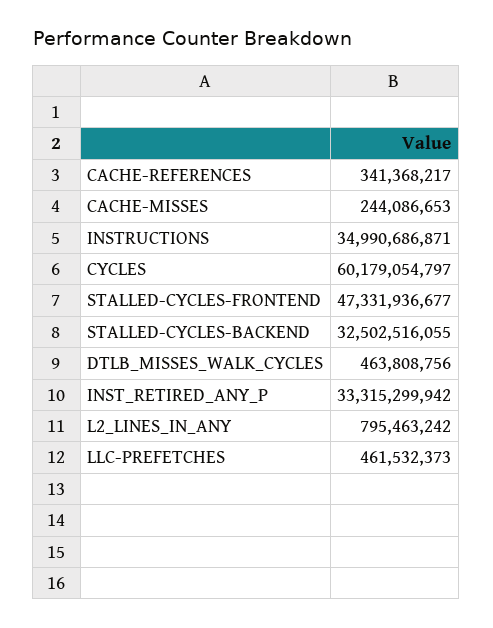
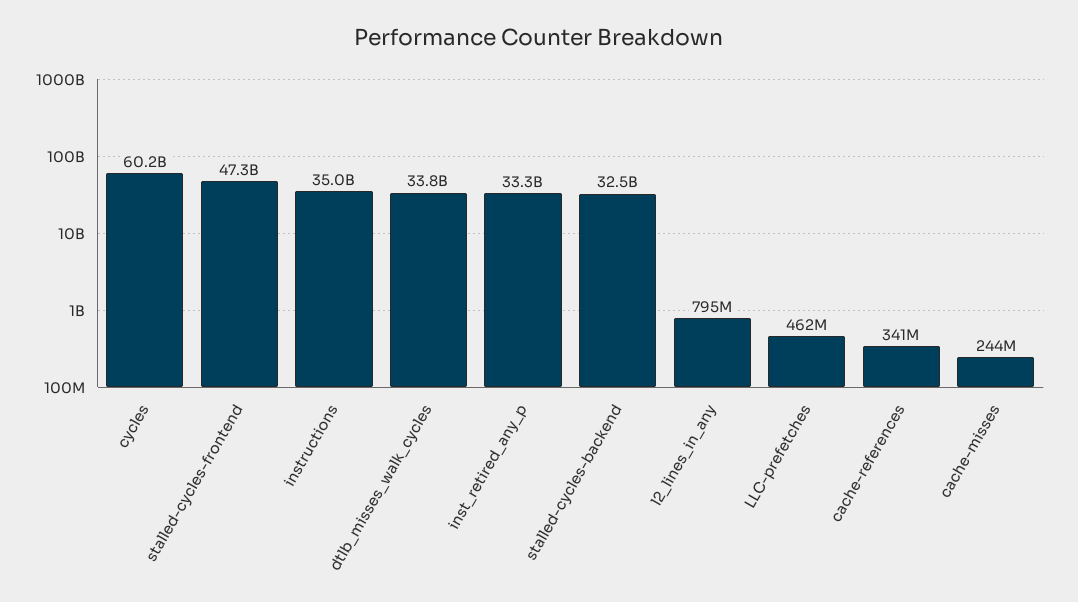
  {
    "CACHE-REFERENCES": 341368217,
    "CACHE-MISSES": 244086653,
    "INSTRUCTIONS": 34990686871,
    "CYCLES": 60179054797,
    "STALLED-CYCLES-FRONTEND": 47331936677,
    "STALLED-CYCLES-BACKEND": 32502516055,
-   "DTLB_MISSES_WALK_CYCLES": 463808756,
+   "DTLB_MISSES_WALK_CYCLES": 33800000000,
    "INST_RETIRED_ANY_P": 33315299942,
    "L2_LINES_IN_ANY": 795463242,
    "LLC-PREFETCHES": 461532373
  }

